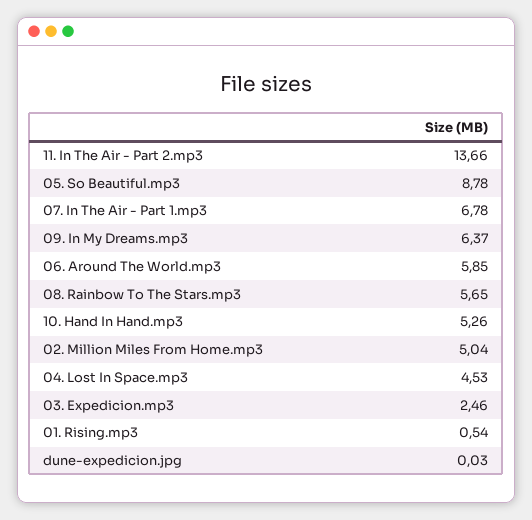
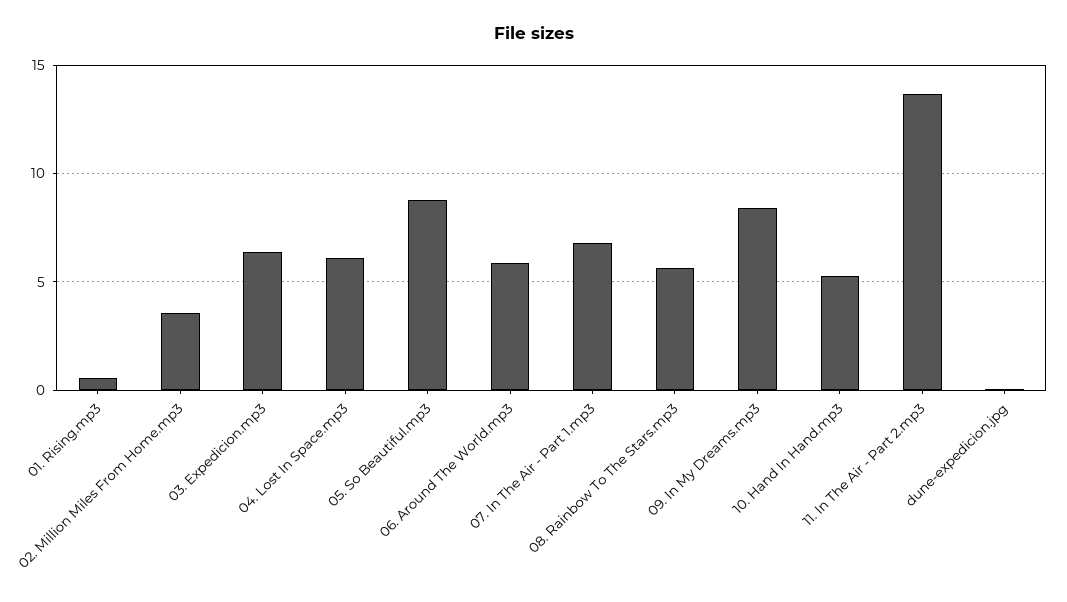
  {
    "11. In The Air - Part 2.mp3": 13.66,
    "05. So Beautiful.mp3": 8.78,
    "07. In The Air - Part 1.mp3": 6.78,
-   "09. In My Dreams.mp3": 6.37,
+   "09. In My Dreams.mp3": 8.5,
    "06. Around The World.mp3": 5.85,
    "08. Rainbow To The Stars.mp3": 5.65,
    "10. Hand In Hand.mp3": 5.26,
-   "02. Million Miles From Home.mp3": 5.04,
+   "02. Million Miles From Home.mp3": 3.5,
-   "04. Lost In Space.mp3": 4.53,
+   "04. Lost In Space.mp3": 6,
-   "03. Expedicion.mp3": 2.46,
+   "03. Expedicion.mp3": 6.5,
    "01. Rising.mp3": 0.54,
    "dune-expedicion.jpg": 0.03
  }

